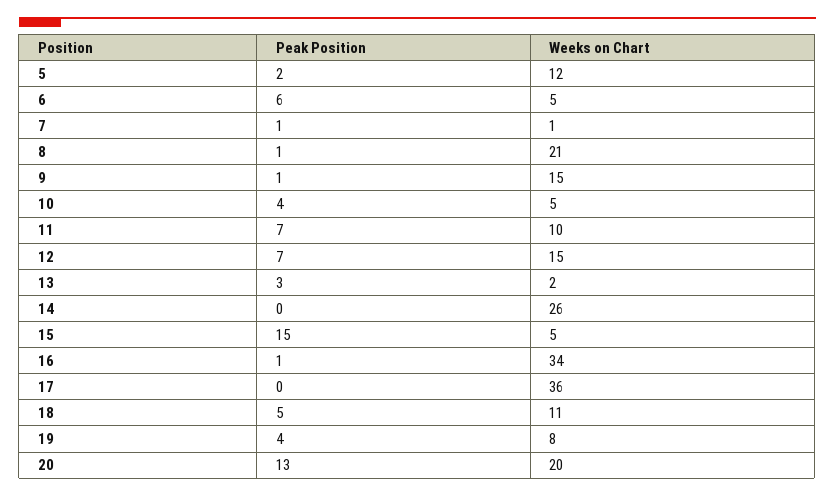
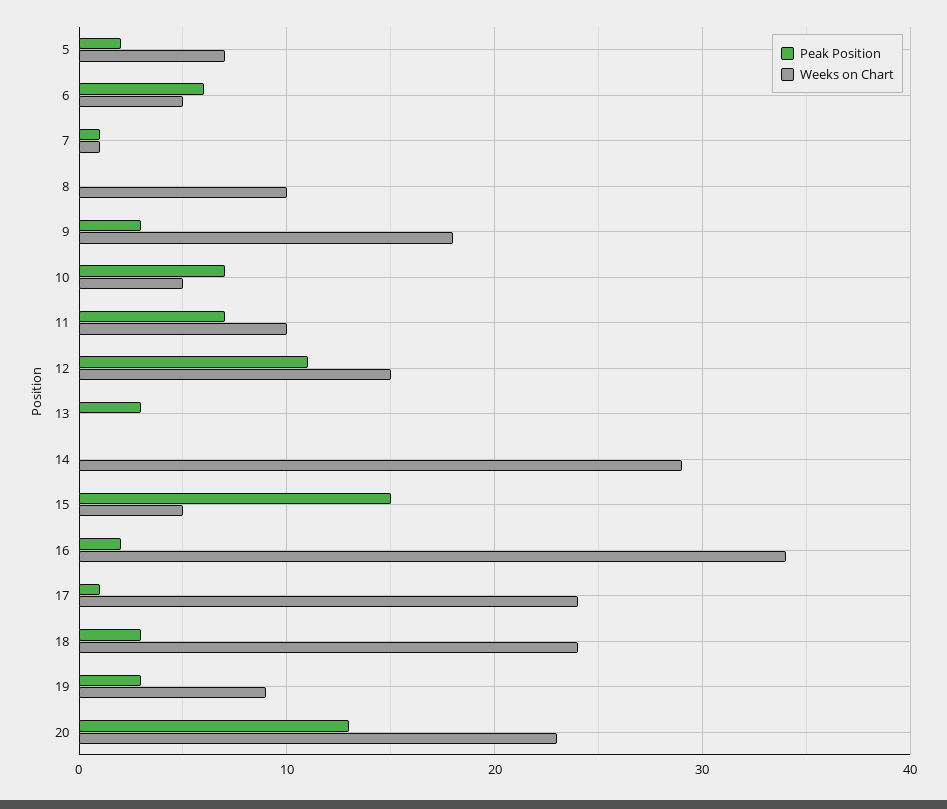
  {
    "Peak Position": {
      "5": 2,
      "6": 6,
      "7": 1,
-     "8": 1,
+     "8": 0,
-     "9": 1,
+     "9": 3,
-     "10": 4,
+     "10": 7,
      "11": 7,
-     "12": 7,
+     "12": 11,
      "13": 3,
      "14": 0,
      "15": 15,
-     "16": 1,
+     "16": 2,
-     "17": 0,
+     "17": 1,
-     "18": 5,
+     "18": 3,
-     "19": 4,
+     "19": 3,
      "20": 13
    },
    "Weeks on Chart": {
-     "5": 12,
+     "5": 7,
      "6": 5,
      "7": 1,
-     "8": 21,
+     "8": 10,
-     "9": 15,
+     "9": 18,
      "10": 5,
      "11": 10,
      "12": 15,
-     "13": 2,
+     "13": 0,
-     "14": 26,
+     "14": 29,
      "15": 5,
      "16": 34,
-     "17": 36,
+     "17": 24,
-     "18": 11,
+     "18": 24,
-     "19": 8,
+     "19": 9,
-     "20": 20
+     "20": 23
    }
  }

